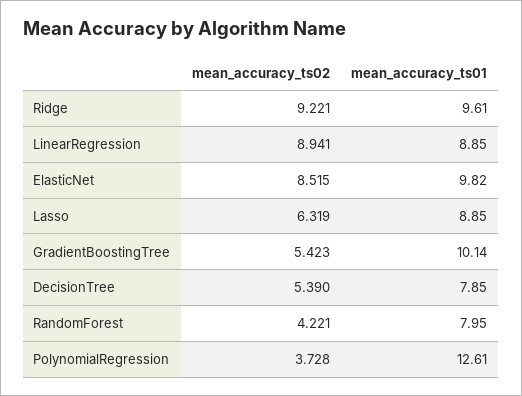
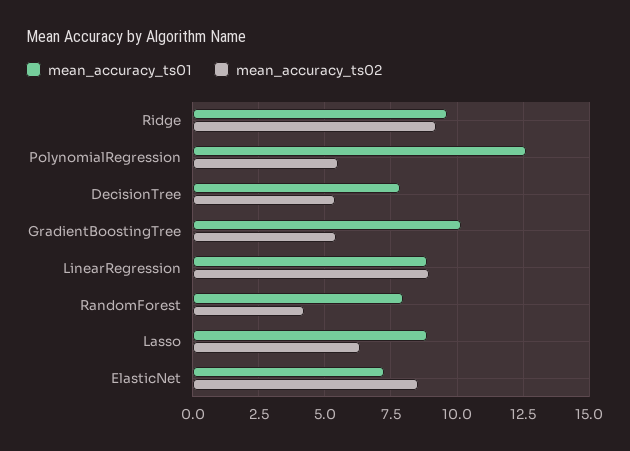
  {
    "mean_accuracy_ts02": {
      "Ridge": 9.221,
      "LinearRegression": 8.941,
      "ElasticNet": 8.515,
      "Lasso": 6.319,
      "GradientBoostingTree": 5.423,
      "DecisionTree": 5.39,
      "RandomForest": 4.221,
-     "PolynomialRegression": 3.728
+     "PolynomialRegression": 5.5
    },
    "mean_accuracy_ts01": {
      "Ridge": 9.61,
      "LinearRegression": 8.85,
-     "ElasticNet": 9.82,
+     "ElasticNet": 7.25,
      "Lasso": 8.85,
      "GradientBoostingTree": 10.14,
      "DecisionTree": 7.85,
      "RandomForest": 7.95,
      "PolynomialRegression": 12.61
    }
  }

